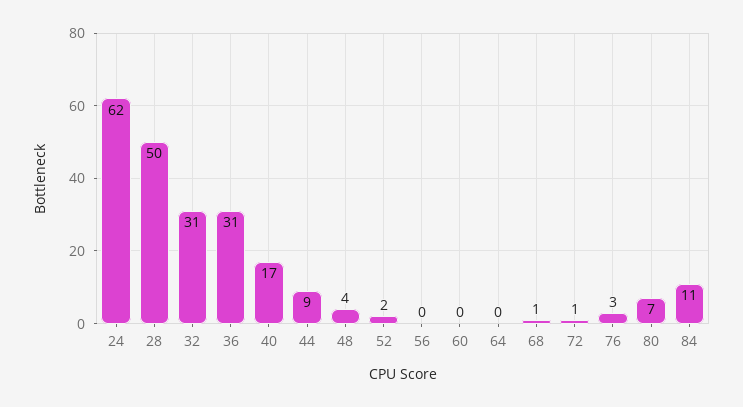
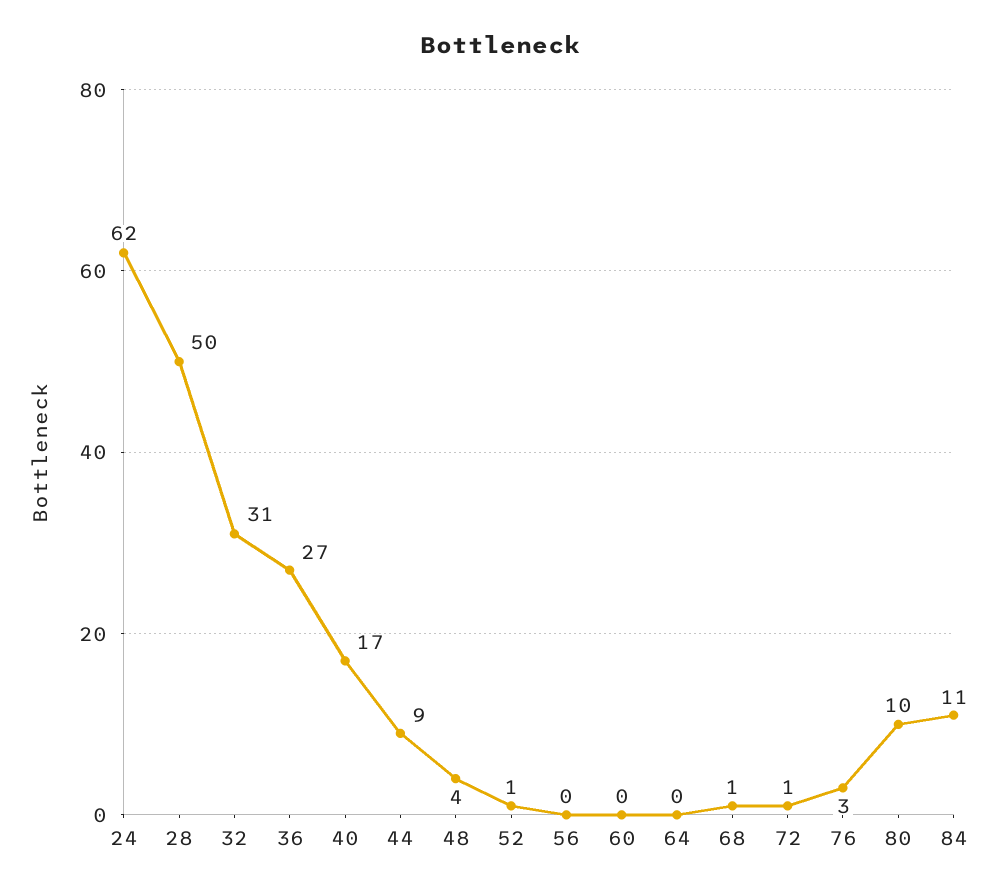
  {
    "24": 62,
    "28": 50,
    "32": 31,
-   "36": 31,
+   "36": 27,
    "40": 17,
    "44": 9,
    "48": 4,
-   "52": 2,
+   "52": 1,
    "56": 0,
    "60": 0,
    "64": 0,
    "68": 1,
    "72": 1,
    "76": 3,
-   "80": 7,
+   "80": 10,
    "84": 11
  }

